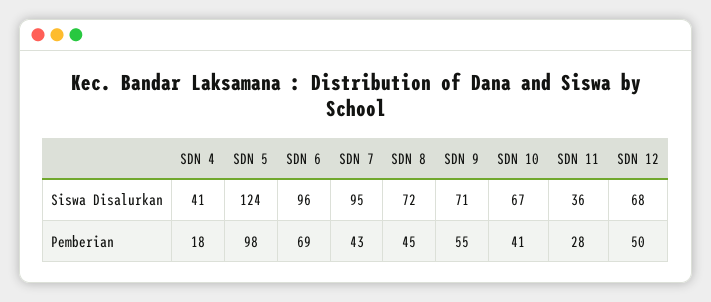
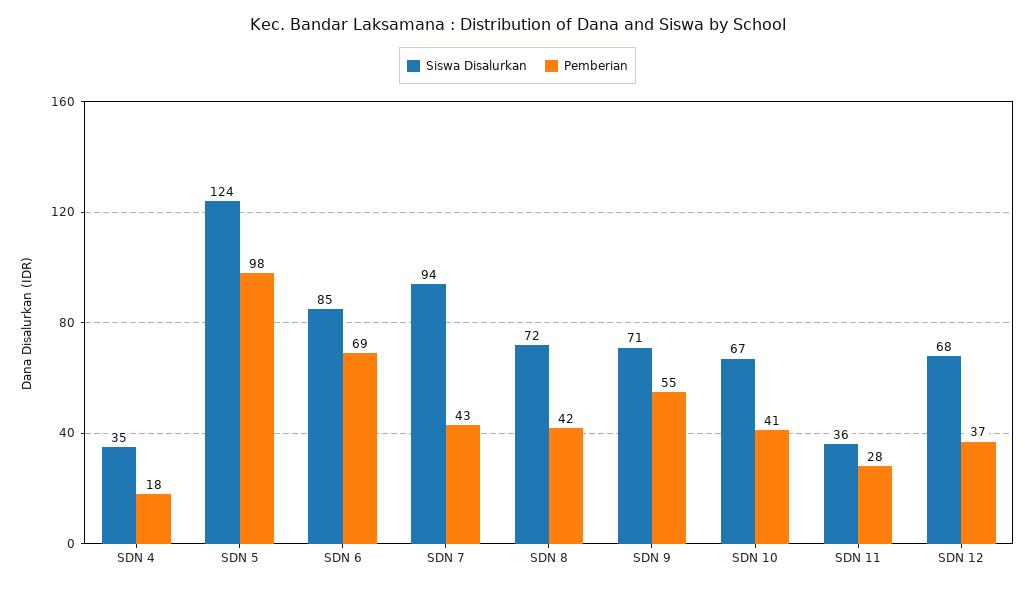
  {
    "Siswa Disalurkan": {
-     "SDN 4": 41,
+     "SDN 4": 35,
      "SDN 5": 124,
-     "SDN 6": 96,
+     "SDN 6": 85,
-     "SDN 7": 95,
+     "SDN 7": 94,
      "SDN 8": 72,
      "SDN 9": 71,
      "SDN 10": 67,
      "SDN 11": 36,
      "SDN 12": 68
    },
    "Pemberian": {
      "SDN 4": 18,
      "SDN 5": 98,
      "SDN 6": 69,
      "SDN 7": 43,
-     "SDN 8": 45,
+     "SDN 8": 42,
      "SDN 9": 55,
      "SDN 10": 41,
      "SDN 11": 28,
-     "SDN 12": 50
+     "SDN 12": 37
    }
  }

